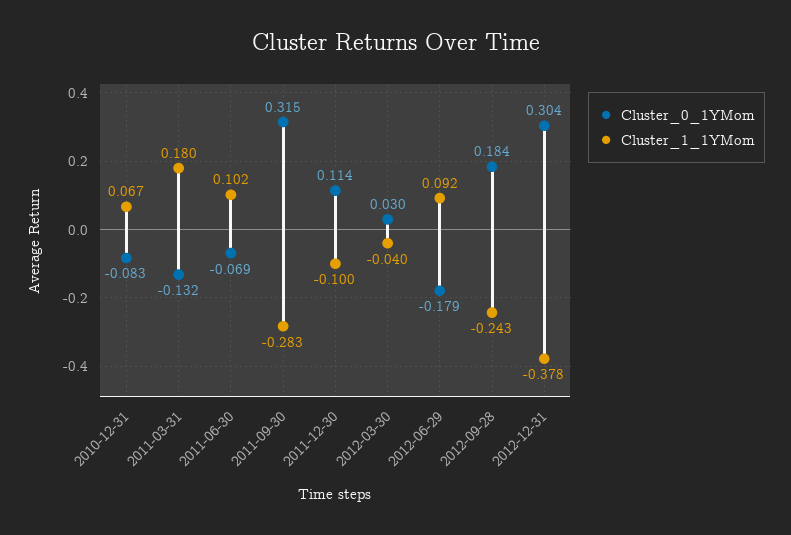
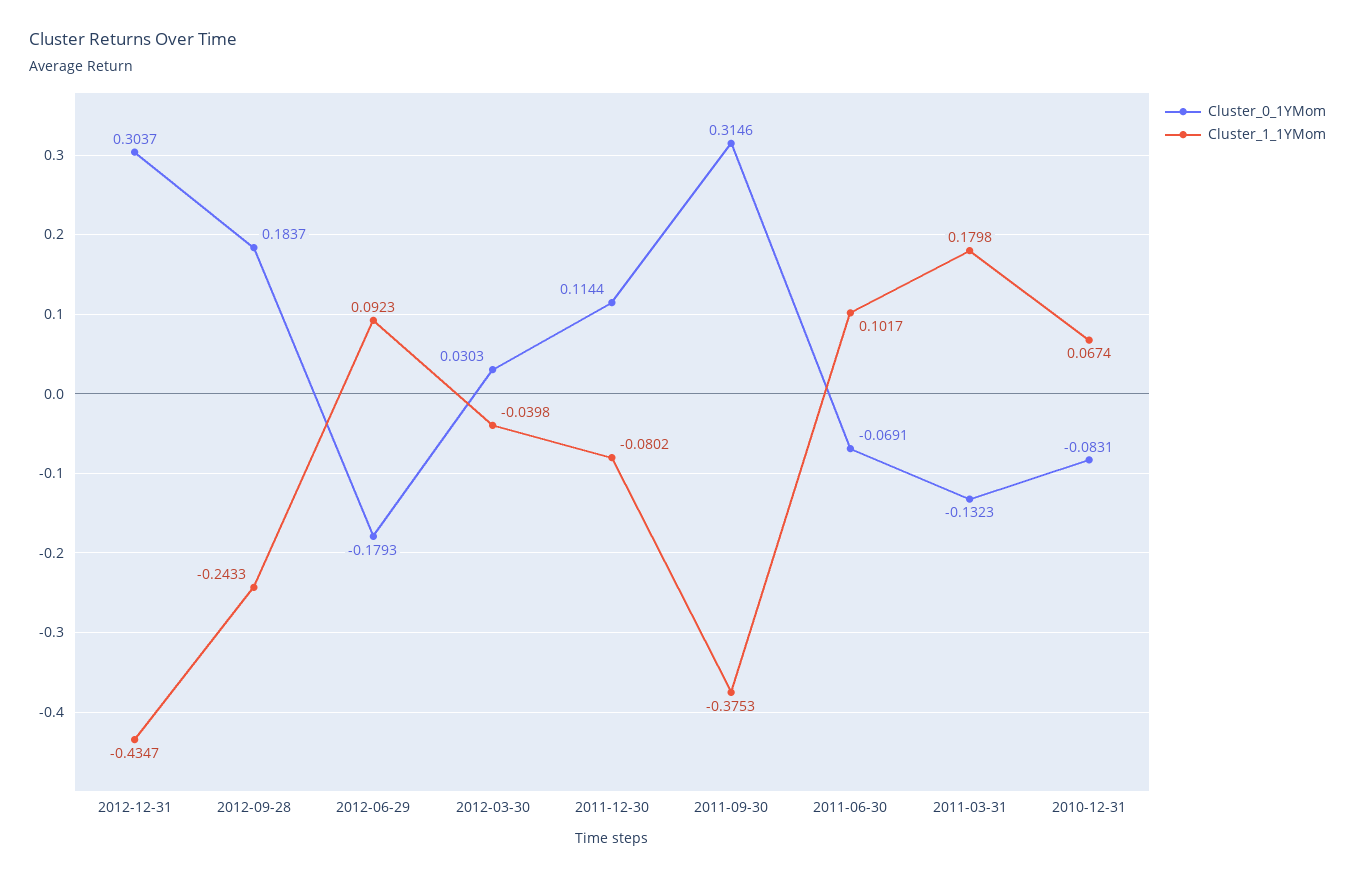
  {
    "Cluster_0_1YMom": {
      "2010-12-31": -0.0831,
      "2011-03-31": -0.1323,
      "2011-06-30": -0.0691,
      "2011-09-30": 0.3146,
      "2011-12-30": 0.1144,
      "2012-03-30": 0.0303,
      "2012-06-29": -0.1793,
      "2012-09-28": 0.1837,
      "2012-12-31": 0.3037
    },
    "Cluster_1_1YMom": {
      "2010-12-31": 0.0674,
      "2011-03-31": 0.1798,
      "2011-06-30": 0.1017,
-     "2011-09-30": -0.283,
+     "2011-09-30": -0.3753,
-     "2011-12-30": -0.1,
+     "2011-12-30": -0.0802,
      "2012-03-30": -0.0398,
      "2012-06-29": 0.0923,
      "2012-09-28": -0.2433,
-     "2012-12-31": -0.378
+     "2012-12-31": -0.4347
    }
  }

